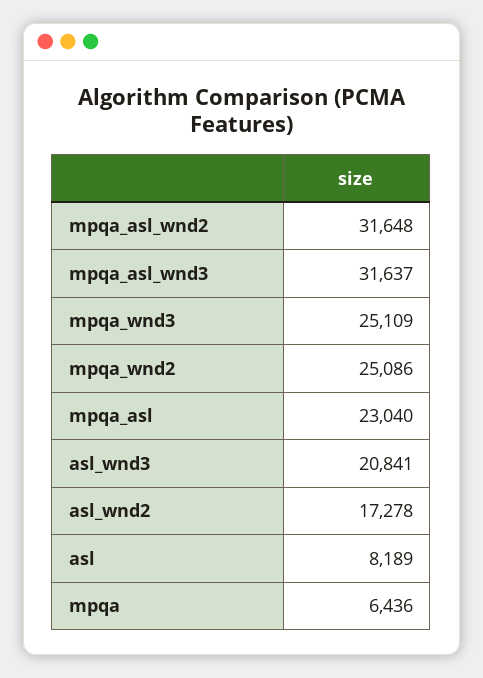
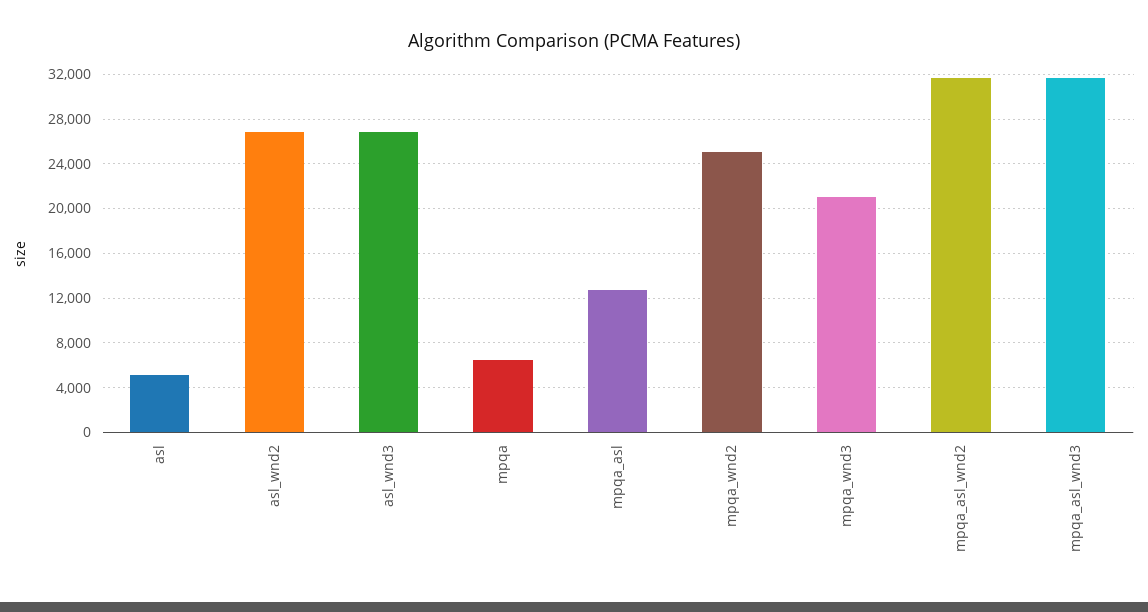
  {
    "mpqa_asl_wnd2": 31648,
    "mpqa_asl_wnd3": 31637,
-   "mpqa_wnd3": 25109,
+   "mpqa_wnd3": 21000,
    "mpqa_wnd2": 25086,
-   "mpqa_asl": 23040,
+   "mpqa_asl": 13000,
-   "asl_wnd3": 20841,
+   "asl_wnd3": 27000,
-   "asl_wnd2": 17278,
+   "asl_wnd2": 27000,
-   "asl": 8189,
+   "asl": 5000,
    "mpqa": 6436
  }

